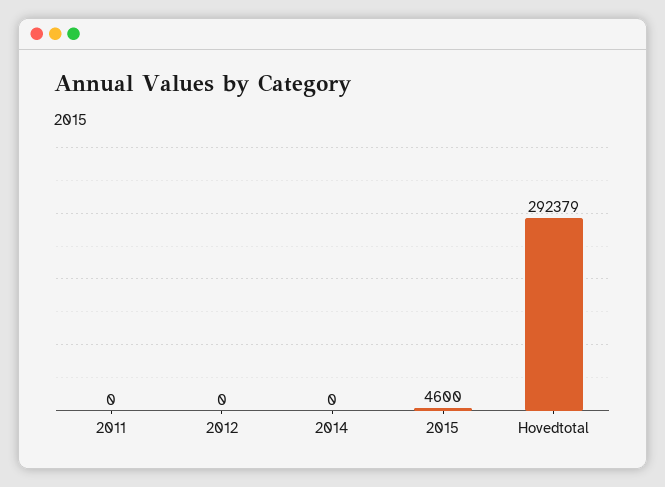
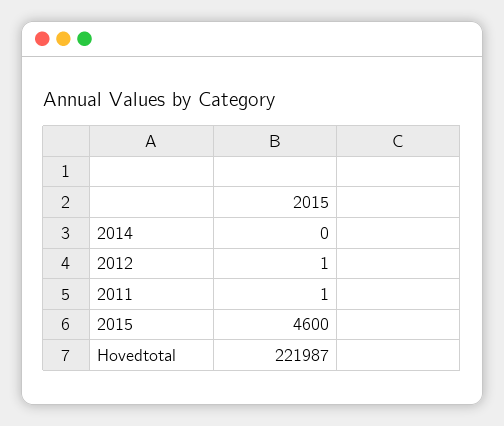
  {
-   "2011": 0,
+   "2011": 1,
-   "2012": 0,
+   "2012": 1,
    "2014": 0,
    "2015": 4600,
-   "Hovedtotal": 292379
+   "Hovedtotal": 221987
  }

